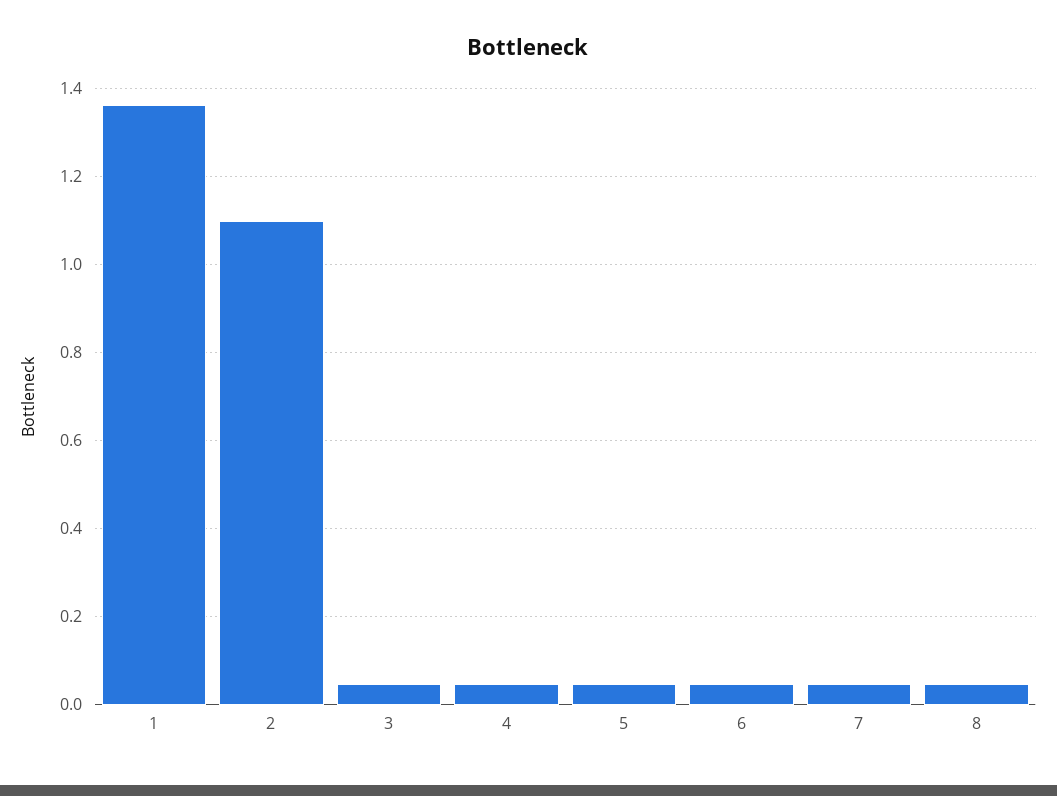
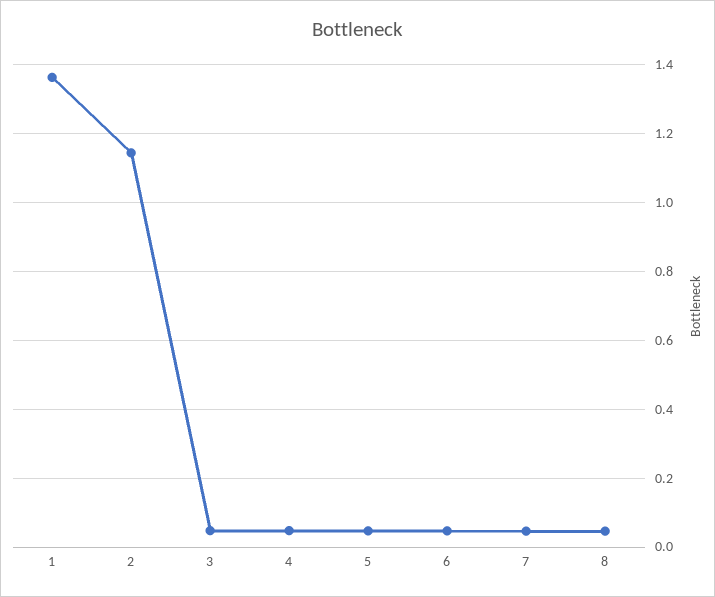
  {
    "1": 1.36,
-   "2": 1.1,
+   "2": 1.14,
    "3": 0.04,
    "4": 0.04,
    "5": 0.04,
    "6": 0.04,
    "7": 0.04,
    "8": 0.04
  }

